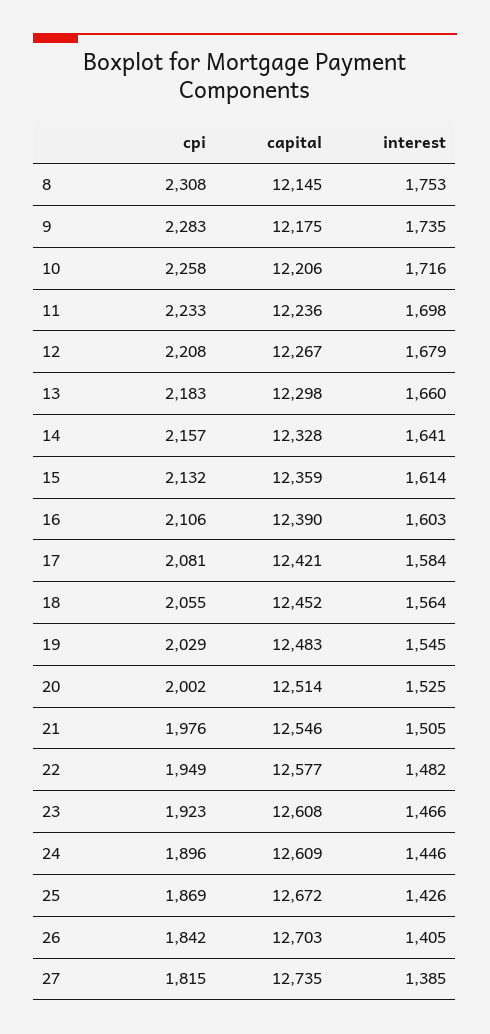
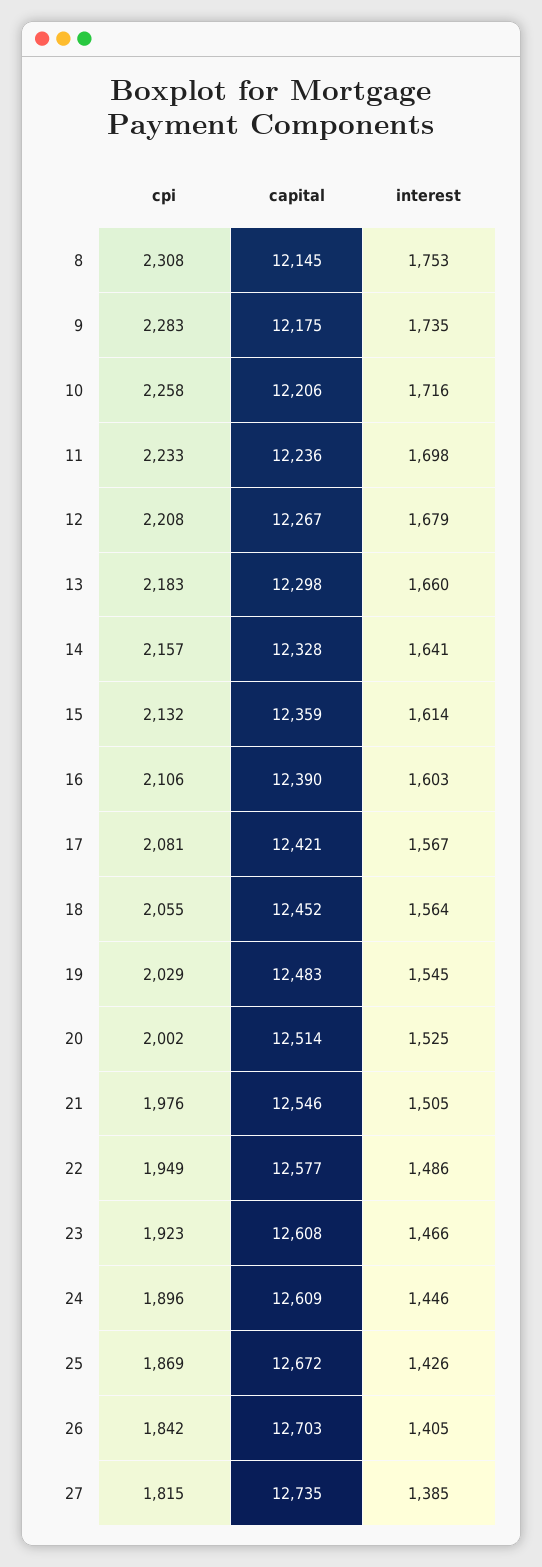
  {
    "cpi": {
      "8": 2308,
      "9": 2283,
      "10": 2258,
      "11": 2233,
      "12": 2208,
      "13": 2183,
      "14": 2157,
      "15": 2132,
      "16": 2106,
      "17": 2081,
      "18": 2055,
      "19": 2029,
      "20": 2002,
      "21": 1976,
      "22": 1949,
      "23": 1923,
      "24": 1896,
      "25": 1869,
      "26": 1842,
      "27": 1815
    },
    "capital": {
      "8": 12145,
      "9": 12175,
      "10": 12206,
      "11": 12236,
      "12": 12267,
      "13": 12298,
      "14": 12328,
      "15": 12359,
      "16": 12390,
      "17": 12421,
      "18": 12452,
      "19": 12483,
      "20": 12514,
      "21": 12546,
      "22": 12577,
      "23": 12608,
      "24": 12609,
      "25": 12672,
      "26": 12703,
      "27": 12735
    },
    "interest": {
      "8": 1753,
      "9": 1735,
      "10": 1716,
      "11": 1698,
      "12": 1679,
      "13": 1660,
      "14": 1641,
      "15": 1614,
      "16": 1603,
-     "17": 1584,
+     "17": 1567,
      "18": 1564,
      "19": 1545,
      "20": 1525,
      "21": 1505,
-     "22": 1482,
+     "22": 1486,
      "23": 1466,
      "24": 1446,
      "25": 1426,
      "26": 1405,
      "27": 1385
    }
  }

